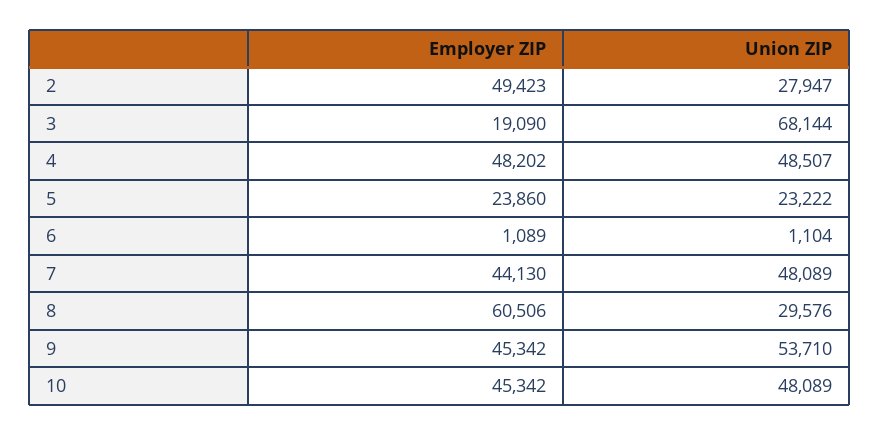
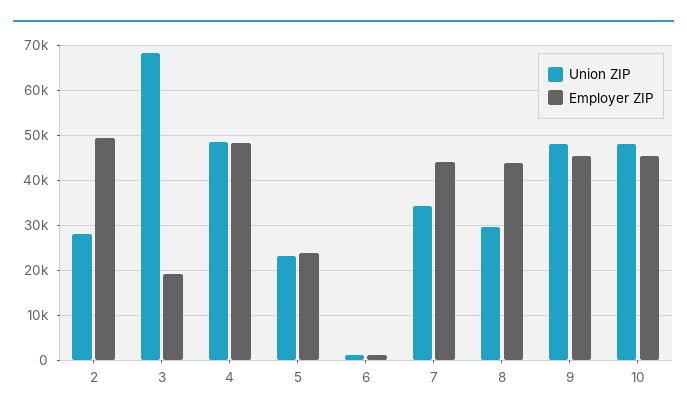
  {
    "Employer ZIP": {
      "2": 49423,
      "3": 19090,
      "4": 48202,
      "5": 23860,
      "6": 1089,
      "7": 44130,
-     "8": 60506,
+     "8": 44000,
      "9": 45342,
      "10": 45342
    },
    "Union ZIP": {
      "2": 27947,
      "3": 68144,
      "4": 48507,
      "5": 23222,
      "6": 1104,
-     "7": 48089,
+     "7": 34000,
      "8": 29576,
-     "9": 53710,
+     "9": 48000,
      "10": 48089
    }
  }

